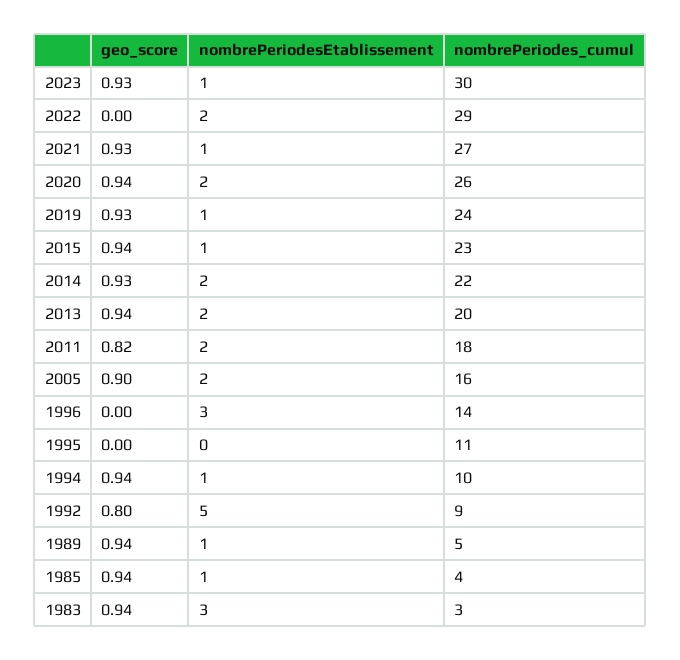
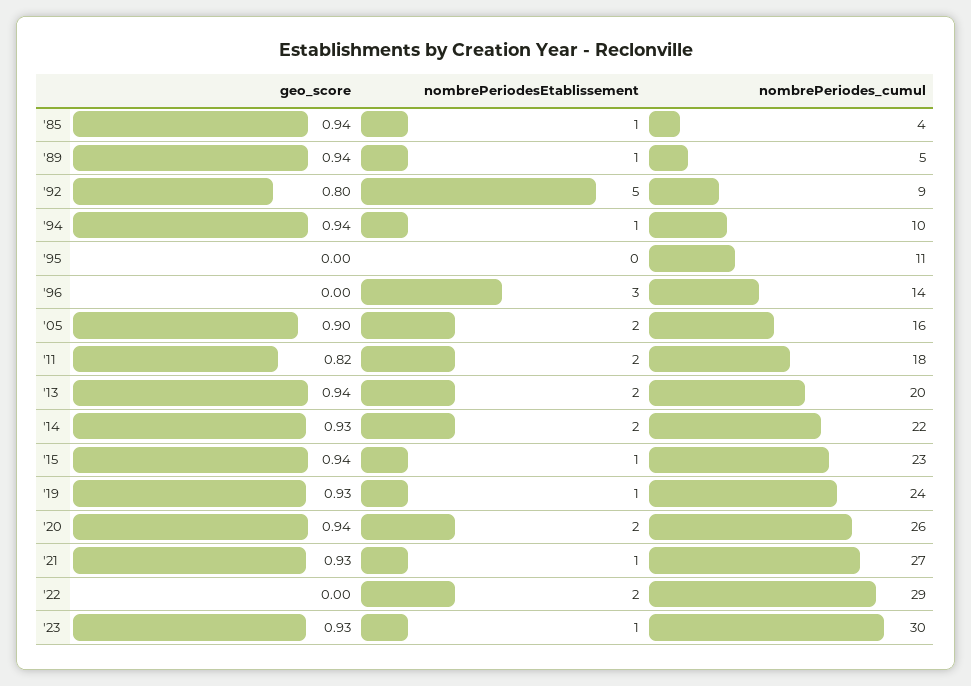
  {
    "geo_score": {
      "2023": 0.93,
      "2022": 0,
      "2021": 0.93,
      "2020": 0.94,
      "2019": 0.93,
      "2015": 0.94,
      "2014": 0.93,
      "2013": 0.94,
      "2011": 0.82,
      "2005": 0.9,
      "1996": 0,
      "1995": 0,
      "1994": 0.94,
      "1992": 0.8,
      "1989": 0.94,
-     "1985": 0.94,
+     "1985": 0.94
-     "1983": 0.94
    },
    "nombrePeriodesEtablissement": {
      "2023": 1,
      "2022": 2,
      "2021": 1,
      "2020": 2,
      "2019": 1,
      "2015": 1,
      "2014": 2,
      "2013": 2,
      "2011": 2,
      "2005": 2,
      "1996": 3,
      "1995": 0,
      "1994": 1,
      "1992": 5,
      "1989": 1,
-     "1985": 1,
+     "1985": 1
-     "1983": 3
    },
    "nombrePeriodes_cumul": {
      "2023": 30,
      "2022": 29,
      "2021": 27,
      "2020": 26,
      "2019": 24,
      "2015": 23,
      "2014": 22,
      "2013": 20,
      "2011": 18,
      "2005": 16,
      "1996": 14,
      "1995": 11,
      "1994": 10,
      "1992": 9,
      "1989": 5,
-     "1985": 4,
+     "1985": 4
-     "1983": 3
    }
  }

